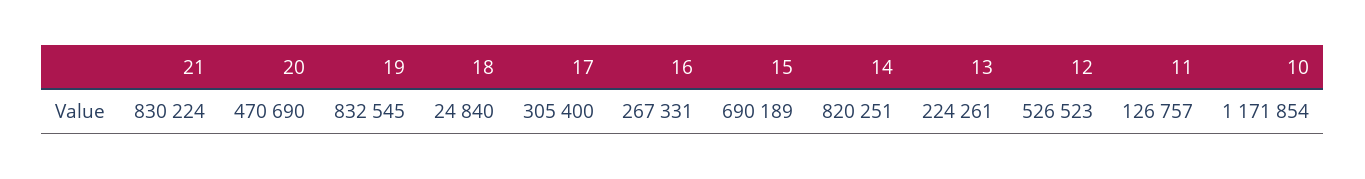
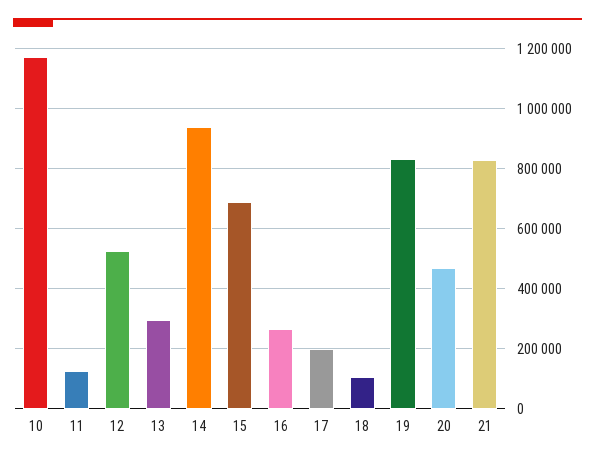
  {
    "21": 830224,
    "20": 470690,
    "19": 832545,
-   "18": 24840,
+   "18": 100000,
-   "17": 305400,
+   "17": 200000,
    "16": 267331,
    "15": 690189,
-   "14": 820251,
+   "14": 940000,
-   "13": 224261,
+   "13": 300000,
    "12": 526523,
    "11": 126757,
    "10": 1171854
  }

